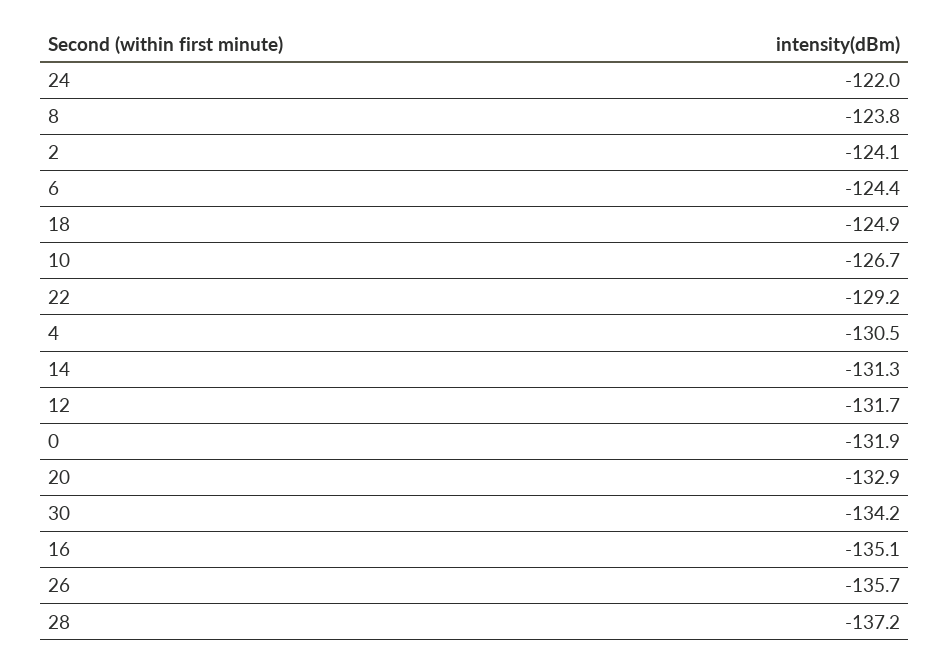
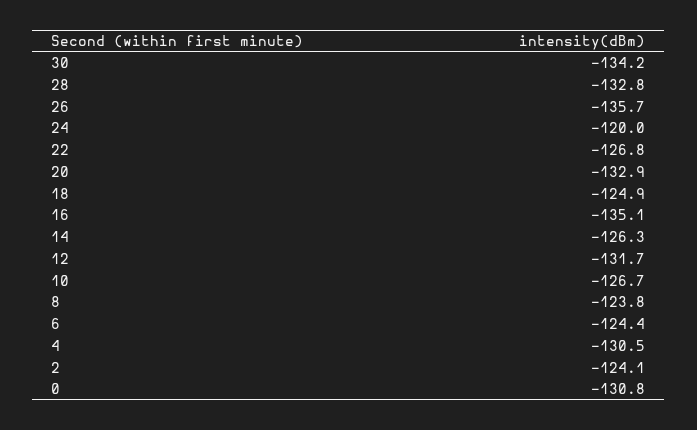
  {
-   "24": -122,
+   "24": -120,
    "8": -123.8,
    "2": -124.1,
    "6": -124.4,
    "18": -124.9,
    "10": -126.7,
-   "22": -129.2,
+   "22": -126.8,
    "4": -130.5,
-   "14": -131.3,
+   "14": -126.3,
    "12": -131.7,
-   "0": -131.9,
+   "0": -130.8,
    "20": -132.9,
    "30": -134.2,
    "16": -135.1,
    "26": -135.7,
-   "28": -137.2
+   "28": -132.8
  }

